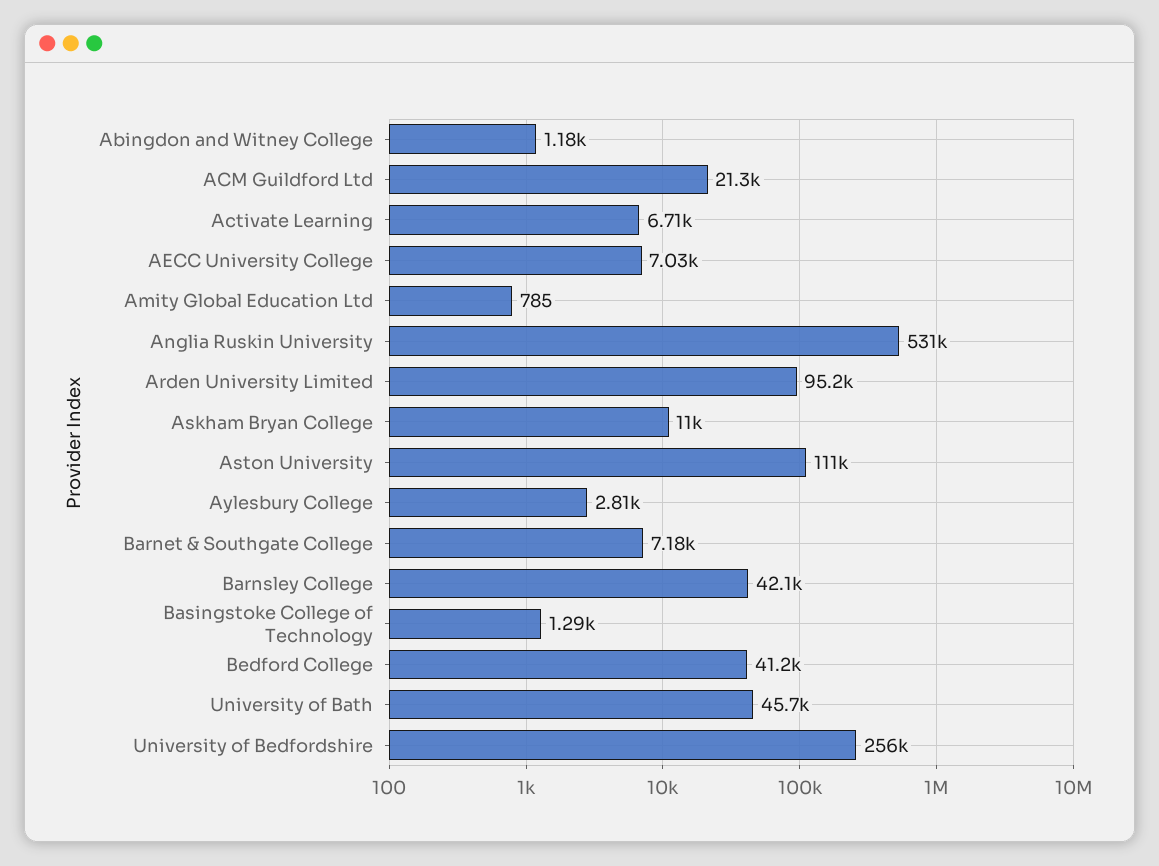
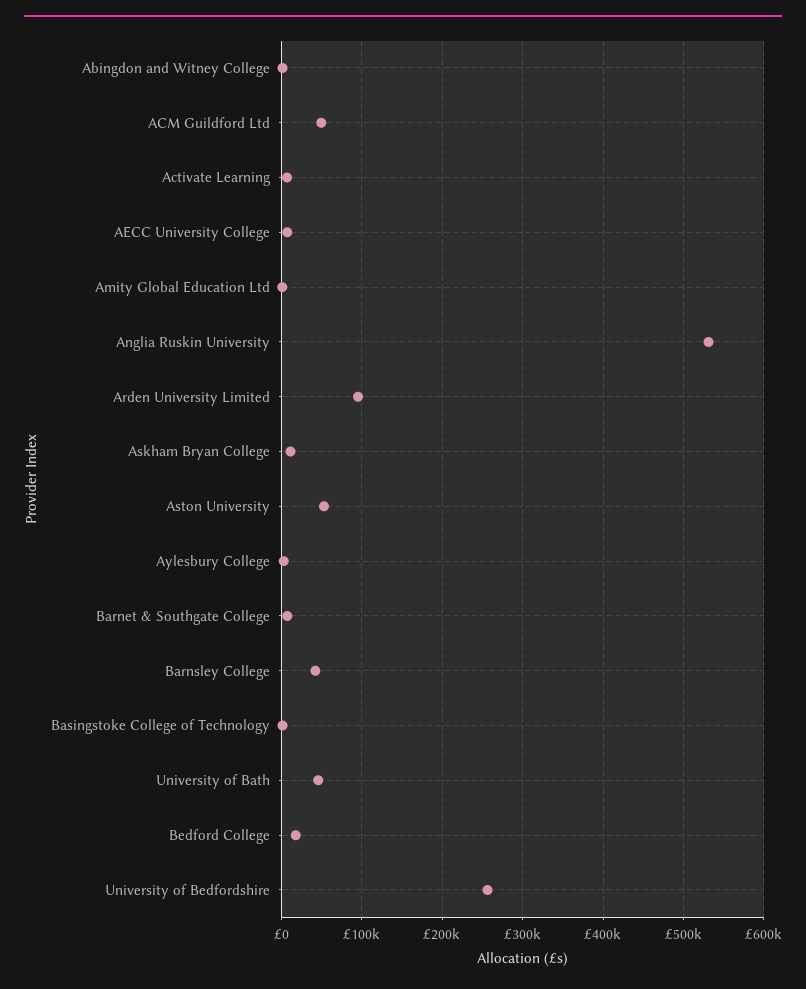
  {
    "Abingdon and Witney College": 1180,
-   "ACM Guildford Ltd": 21300,
+   "ACM Guildford Ltd": 50000,
    "Activate Learning": 6710,
    "AECC University College": 7030,
    "Amity Global Education Ltd": 785,
    "Anglia Ruskin University": 531000,
    "Arden University Limited": 95200,
    "Askham Bryan College": 11000,
-   "Aston University": 111000,
+   "Aston University": 50000,
    "Aylesbury College": 2810,
    "Barnet & Southgate College": 7180,
    "Barnsley College": 42100,
    "Basingstoke College of Technology": 1290,
-   "Bedford College": 41200,
+   "Bedford College": 20000,
    "University of Bath": 45700,
    "University of Bedfordshire": 256000
  }

